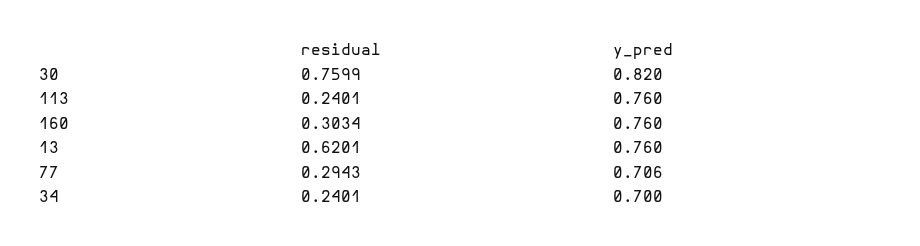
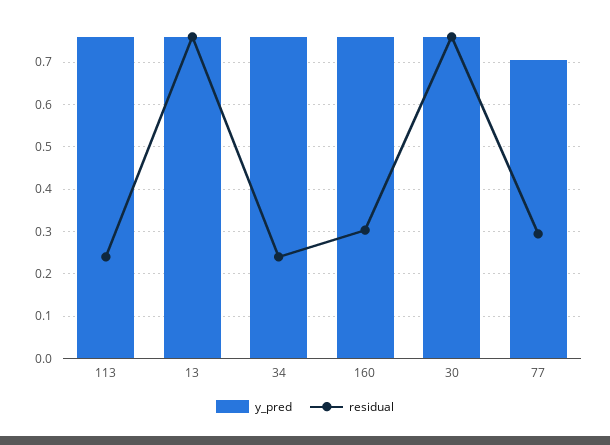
  {
    "residual": {
      "30": 0.7599,
      "113": 0.2401,
      "160": 0.3034,
-     "13": 0.6201,
+     "13": 0.76,
      "77": 0.2943,
      "34": 0.2401
    },
    "y_pred": {
-     "30": 0.82,
+     "30": 0.76,
      "113": 0.76,
      "160": 0.76,
      "13": 0.76,
      "77": 0.706,
-     "34": 0.7
+     "34": 0.76
    }
  }

